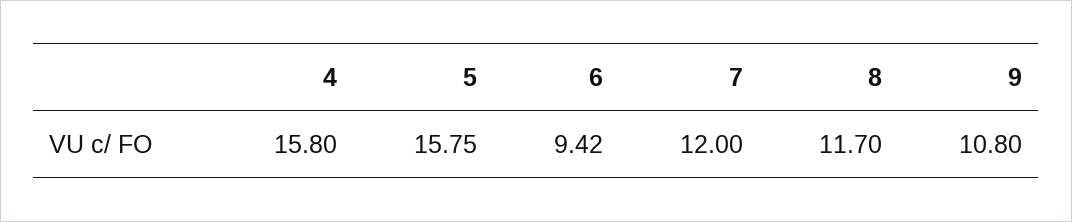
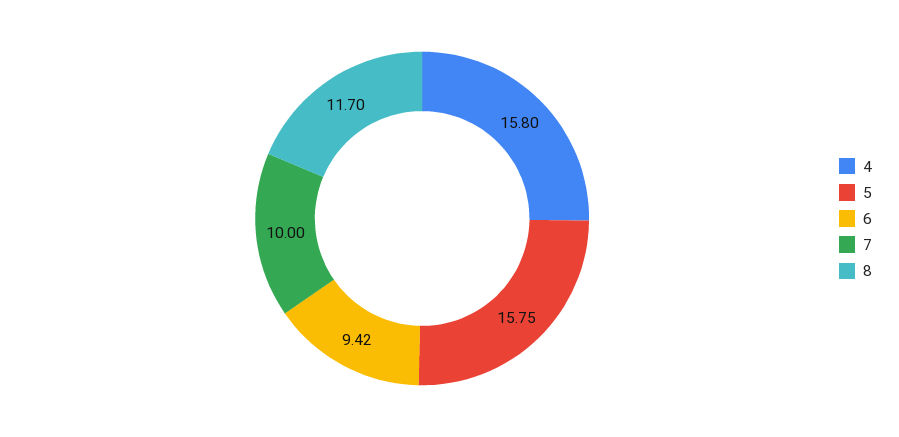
  {
    "4": 15.8,
    "5": 15.75,
    "6": 9.42,
-   "7": 12,
+   "7": 10,
-   "8": 11.7,
+   "8": 11.7
-   "9": 10.8
  }

